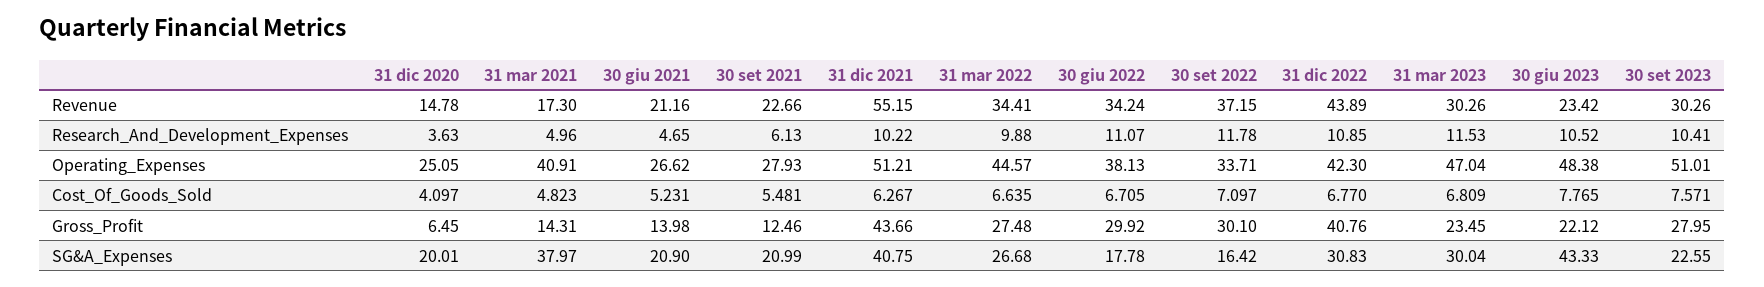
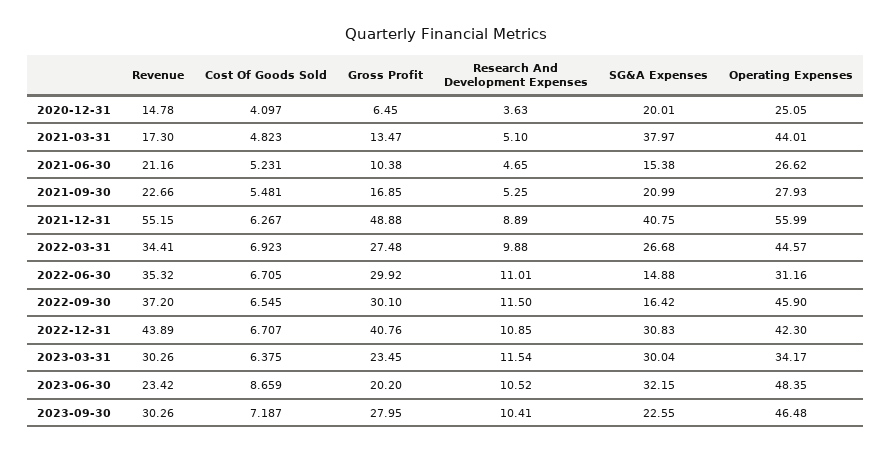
  {
    "31 dic 2020": {
      "Revenue": 14.78,
      "Research_And_Development_Expenses": 3.63,
      "Operating_Expenses": 25.05,
      "Cost_Of_Goods_Sold": 4.097,
      "Gross_Profit": 6.45,
      "SG&A_Expenses": 20.01
    },
    "31 mar 2021": {
      "Revenue": 17.3,
-     "Research_And_Development_Expenses": 4.96,
+     "Research_And_Development_Expenses": 5.1,
-     "Operating_Expenses": 40.91,
+     "Operating_Expenses": 44.01,
      "Cost_Of_Goods_Sold": 4.823,
-     "Gross_Profit": 14.31,
+     "Gross_Profit": 13.47,
      "SG&A_Expenses": 37.97
    },
    "30 giu 2021": {
      "Revenue": 21.16,
      "Research_And_Development_Expenses": 4.65,
      "Operating_Expenses": 26.62,
      "Cost_Of_Goods_Sold": 5.231,
-     "Gross_Profit": 13.98,
+     "Gross_Profit": 10.38,
-     "SG&A_Expenses": 20.9
+     "SG&A_Expenses": 15.38
    },
    "30 set 2021": {
      "Revenue": 22.66,
-     "Research_And_Development_Expenses": 6.13,
+     "Research_And_Development_Expenses": 5.25,
      "Operating_Expenses": 27.93,
      "Cost_Of_Goods_Sold": 5.481,
-     "Gross_Profit": 12.46,
+     "Gross_Profit": 16.85,
      "SG&A_Expenses": 20.99
    },
    "31 dic 2021": {
      "Revenue": 55.15,
-     "Research_And_Development_Expenses": 10.22,
+     "Research_And_Development_Expenses": 8.89,
-     "Operating_Expenses": 51.21,
+     "Operating_Expenses": 55.99,
      "Cost_Of_Goods_Sold": 6.267,
-     "Gross_Profit": 43.66,
+     "Gross_Profit": 48.88,
      "SG&A_Expenses": 40.75
    },
    "31 mar 2022": {
      "Revenue": 34.41,
      "Research_And_Development_Expenses": 9.88,
      "Operating_Expenses": 44.57,
-     "Cost_Of_Goods_Sold": 6.635,
+     "Cost_Of_Goods_Sold": 6.923,
      "Gross_Profit": 27.48,
      "SG&A_Expenses": 26.68
    },
    "30 giu 2022": {
-     "Revenue": 34.24,
+     "Revenue": 35.32,
-     "Research_And_Development_Expenses": 11.07,
+     "Research_And_Development_Expenses": 11.01,
-     "Operating_Expenses": 38.13,
+     "Operating_Expenses": 31.16,
      "Cost_Of_Goods_Sold": 6.705,
      "Gross_Profit": 29.92,
-     "SG&A_Expenses": 17.78
+     "SG&A_Expenses": 14.88
    },
    "30 set 2022": {
-     "Revenue": 37.15,
+     "Revenue": 37.2,
-     "Research_And_Development_Expenses": 11.78,
+     "Research_And_Development_Expenses": 11.5,
-     "Operating_Expenses": 33.71,
+     "Operating_Expenses": 45.9,
-     "Cost_Of_Goods_Sold": 7.097,
+     "Cost_Of_Goods_Sold": 6.545,
      "Gross_Profit": 30.1,
      "SG&A_Expenses": 16.42
    },
    "31 dic 2022": {
      "Revenue": 43.89,
      "Research_And_Development_Expenses": 10.85,
      "Operating_Expenses": 42.3,
-     "Cost_Of_Goods_Sold": 6.77,
+     "Cost_Of_Goods_Sold": 6.707,
      "Gross_Profit": 40.76,
      "SG&A_Expenses": 30.83
    },
    "31 mar 2023": {
      "Revenue": 30.26,
-     "Research_And_Development_Expenses": 11.53,
+     "Research_And_Development_Expenses": 11.54,
-     "Operating_Expenses": 47.04,
+     "Operating_Expenses": 34.17,
-     "Cost_Of_Goods_Sold": 6.809,
+     "Cost_Of_Goods_Sold": 6.375,
      "Gross_Profit": 23.45,
      "SG&A_Expenses": 30.04
    },
    "30 giu 2023": {
      "Revenue": 23.42,
      "Research_And_Development_Expenses": 10.52,
-     "Operating_Expenses": 48.38,
+     "Operating_Expenses": 48.35,
-     "Cost_Of_Goods_Sold": 7.765,
+     "Cost_Of_Goods_Sold": 8.659,
-     "Gross_Profit": 22.12,
+     "Gross_Profit": 20.2,
-     "SG&A_Expenses": 43.33
+     "SG&A_Expenses": 32.15
    },
    "30 set 2023": {
      "Revenue": 30.26,
      "Research_And_Development_Expenses": 10.41,
-     "Operating_Expenses": 51.01,
+     "Operating_Expenses": 46.48,
-     "Cost_Of_Goods_Sold": 7.571,
+     "Cost_Of_Goods_Sold": 7.187,
      "Gross_Profit": 27.95,
      "SG&A_Expenses": 22.55
    }
  }

